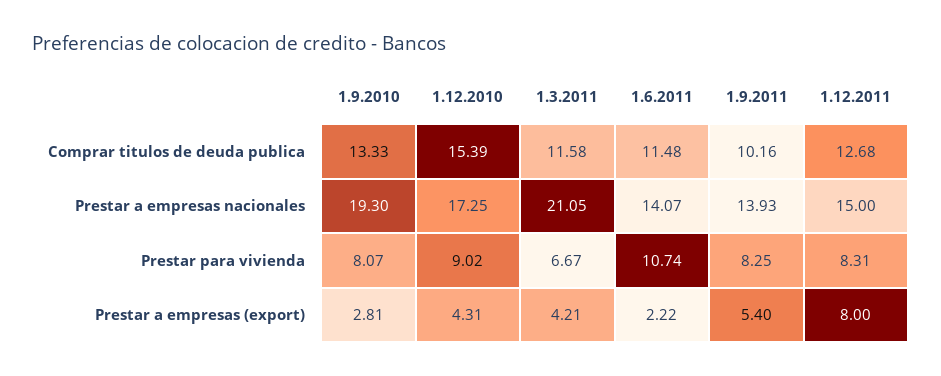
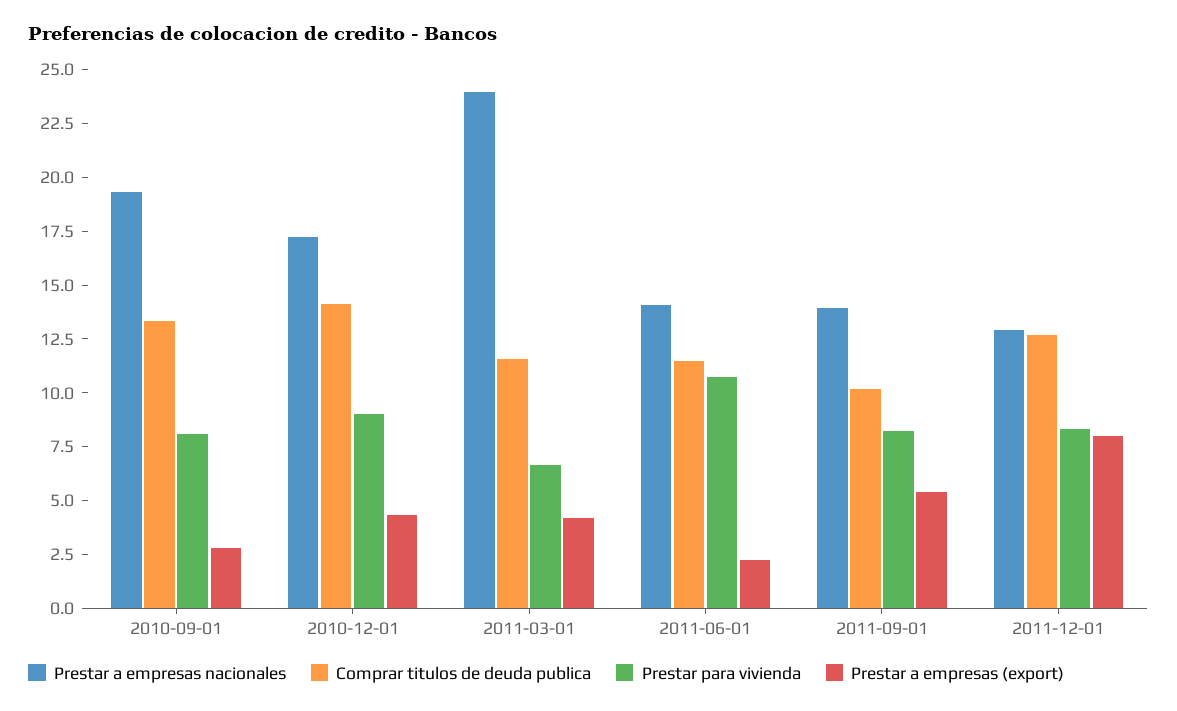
  {
    "Comprar titulos de deuda publica": {
      "1.9.2010": 13.33,
-     "1.12.2010": 15.39,
+     "1.12.2010": 14,
      "1.3.2011": 11.58,
      "1.6.2011": 11.48,
      "1.9.2011": 10.16,
      "1.12.2011": 12.68
    },
    "Prestar a empresas nacionales": {
      "1.9.2010": 19.3,
      "1.12.2010": 17.25,
-     "1.3.2011": 21.05,
+     "1.3.2011": 24,
      "1.6.2011": 14.07,
      "1.9.2011": 13.93,
-     "1.12.2011": 15
+     "1.12.2011": 13
    },
    "Prestar para vivienda": {
      "1.9.2010": 8.07,
      "1.12.2010": 9.02,
      "1.3.2011": 6.67,
      "1.6.2011": 10.74,
      "1.9.2011": 8.25,
      "1.12.2011": 8.31
    },
    "Prestar a empresas (export)": {
      "1.9.2010": 2.81,
      "1.12.2010": 4.31,
      "1.3.2011": 4.21,
      "1.6.2011": 2.22,
      "1.9.2011": 5.4,
      "1.12.2011": 8
    }
  }

